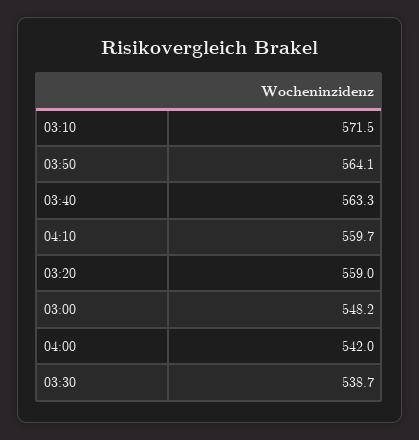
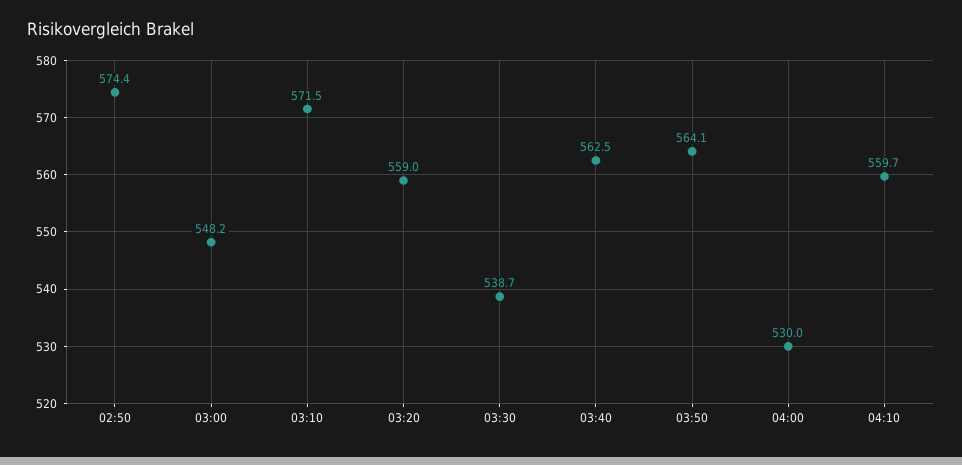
  {
    "03:10": 571.5,
    "03:50": 564.1,
-   "03:40": 563.3,
+   "03:40": 562.5,
    "04:10": 559.7,
    "03:20": 559,
    "03:00": 548.2,
-   "04:00": 542,
+   "04:00": 530,
-   "03:30": 538.7
+   "03:30": 538.7,
+   "02:50": 574.4
  }

